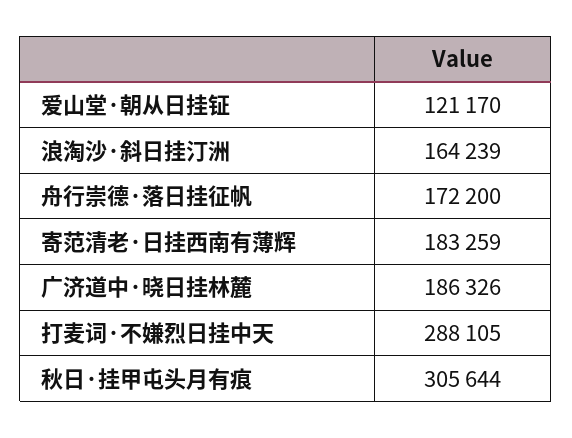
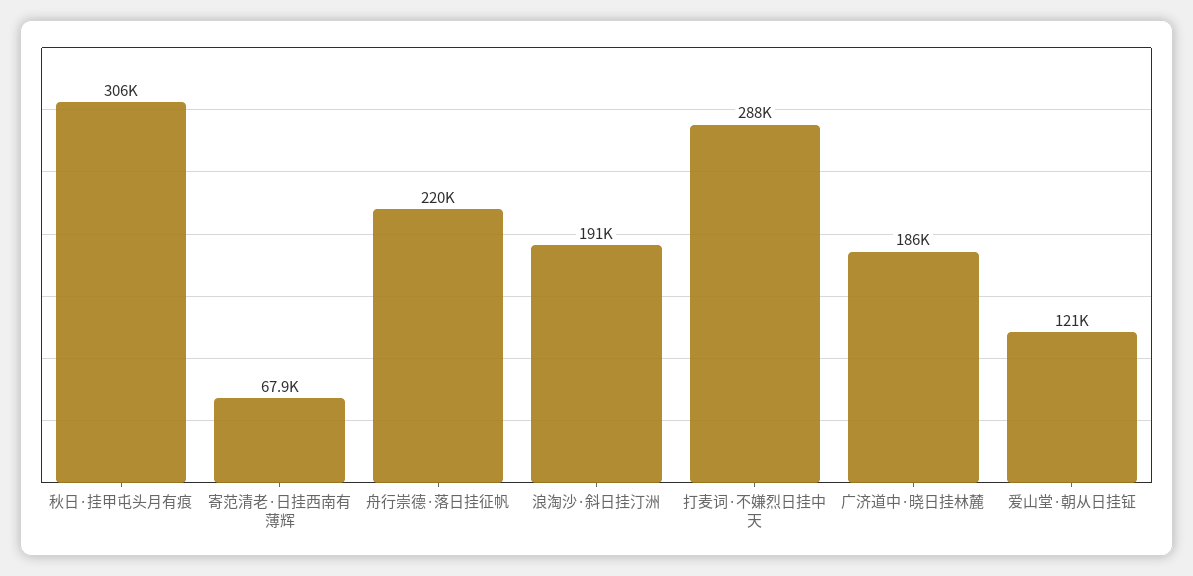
  {
    "爱山堂·朝从日挂钲": 121170,
-   "浪淘沙·斜日挂汀洲": 164239,
+   "浪淘沙·斜日挂汀洲": 191000,
-   "舟行崇德·落日挂征帆": 172200,
+   "舟行崇德·落日挂征帆": 220000,
-   "寄范清老·日挂西南有薄辉": 183259,
+   "寄范清老·日挂西南有薄辉": 67900,
    "广济道中·晓日挂林麓": 186326,
    "打麦词·不嫌烈日挂中天": 288105,
    "秋日·挂甲屯头月有痕": 305644
  }

